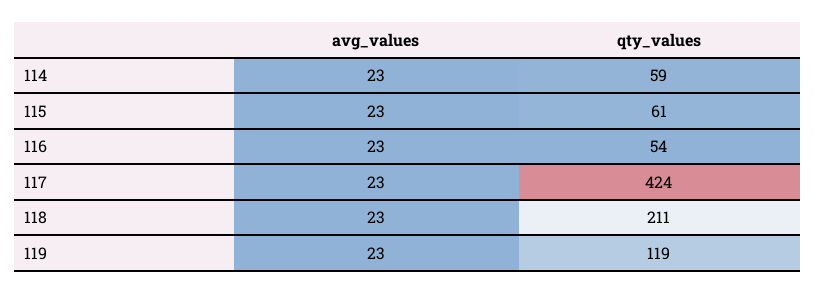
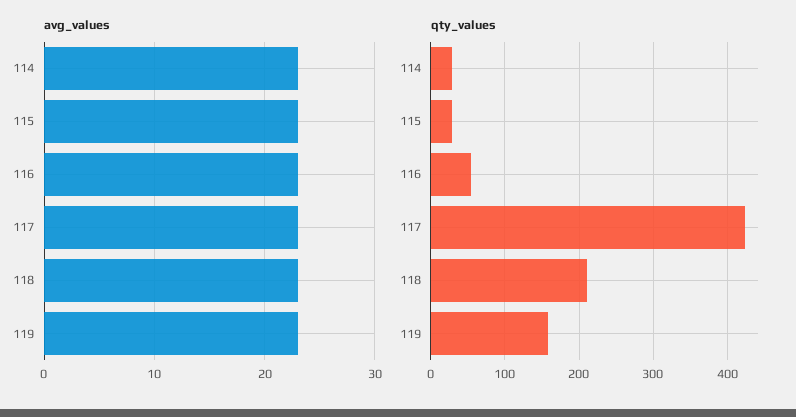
  {
    "avg_values": {
      "114": 23,
      "115": 23,
      "116": 23,
      "117": 23,
      "118": 23,
      "119": 23
    },
    "qty_values": {
-     "114": 59,
+     "114": 30,
-     "115": 61,
+     "115": 30,
      "116": 54,
      "117": 424,
      "118": 211,
-     "119": 119
+     "119": 160
    }
  }

